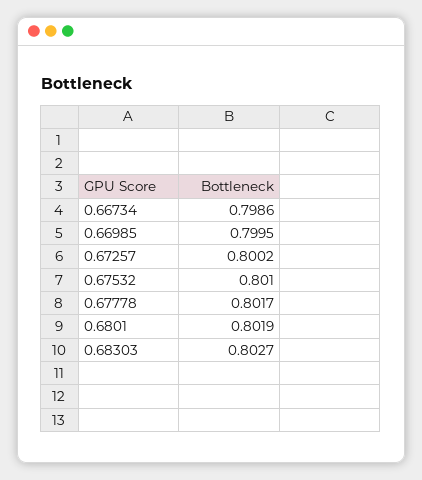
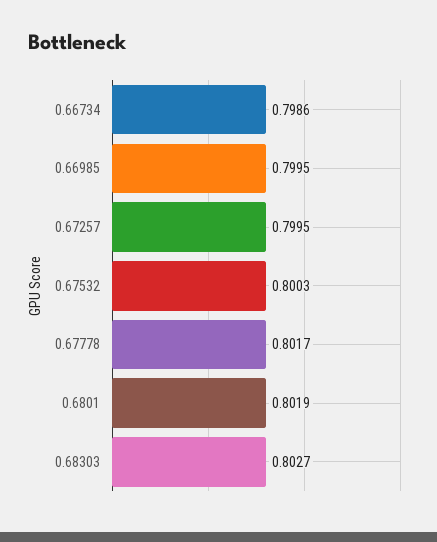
  {
    "0.66734": 0.7986,
    "0.66985": 0.7995,
-   "0.67257": 0.8002,
+   "0.67257": 0.7995,
-   "0.67532": 0.801,
+   "0.67532": 0.8003,
    "0.67778": 0.8017,
    "0.6801": 0.8019,
    "0.68303": 0.8027
  }

